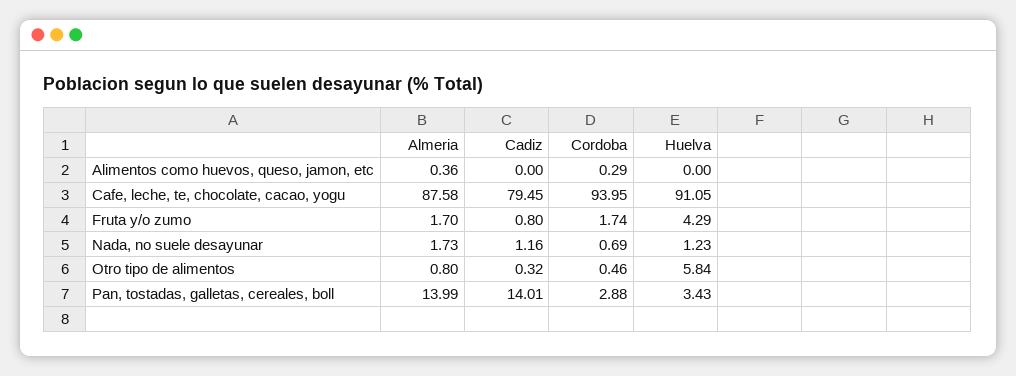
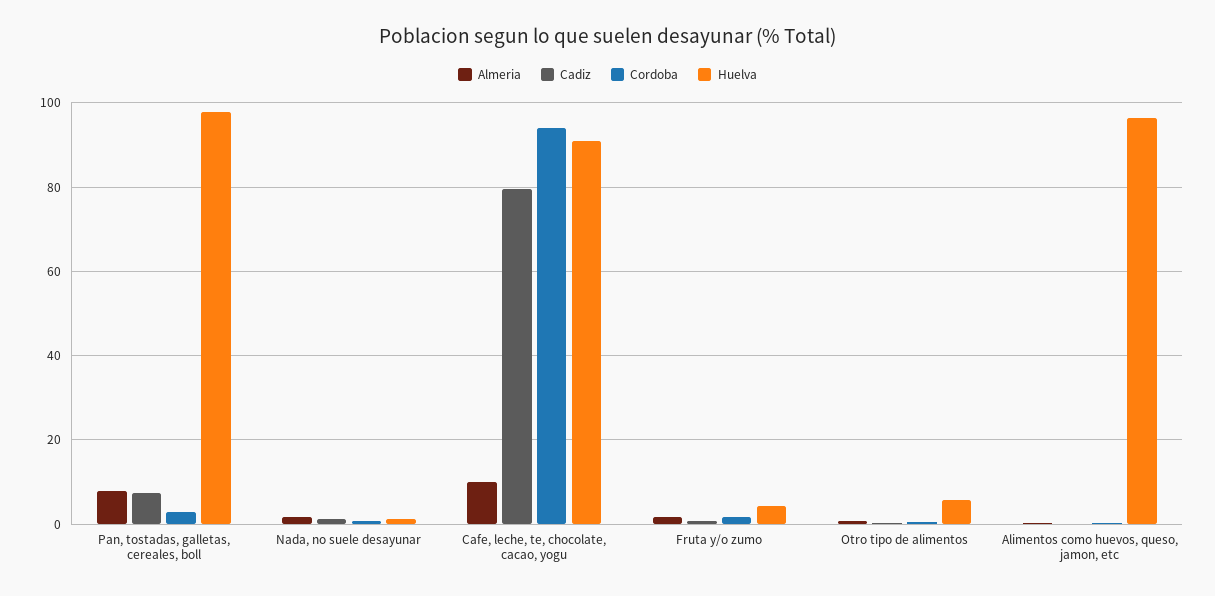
  {
    "Almeria": {
      "Alimentos como huevos, queso, jamon, etc": 0.36,
-     "Cafe, leche, te, chocolate, cacao, yogu": 87.58,
+     "Cafe, leche, te, chocolate, cacao, yogu": 10,
      "Fruta y/o zumo": 1.7,
      "Nada, no suele desayunar": 1.73,
      "Otro tipo de alimentos": 0.8,
-     "Pan, tostadas, galletas, cereales, boll": 13.99
+     "Pan, tostadas, galletas, cereales, boll": 8
    },
    "Cadiz": {
      "Alimentos como huevos, queso, jamon, etc": 0,
      "Cafe, leche, te, chocolate, cacao, yogu": 79.45,
      "Fruta y/o zumo": 0.8,
      "Nada, no suele desayunar": 1.16,
      "Otro tipo de alimentos": 0.32,
-     "Pan, tostadas, galletas, cereales, boll": 14.01
+     "Pan, tostadas, galletas, cereales, boll": 8
    },
    "Cordoba": {
      "Alimentos como huevos, queso, jamon, etc": 0.29,
      "Cafe, leche, te, chocolate, cacao, yogu": 93.95,
      "Fruta y/o zumo": 1.74,
      "Nada, no suele desayunar": 0.69,
      "Otro tipo de alimentos": 0.46,
      "Pan, tostadas, galletas, cereales, boll": 2.88
    },
    "Huelva": {
-     "Alimentos como huevos, queso, jamon, etc": 0,
+     "Alimentos como huevos, queso, jamon, etc": 96,
      "Cafe, leche, te, chocolate, cacao, yogu": 91.05,
      "Fruta y/o zumo": 4.29,
      "Nada, no suele desayunar": 1.23,
      "Otro tipo de alimentos": 5.84,
-     "Pan, tostadas, galletas, cereales, boll": 3.43
+     "Pan, tostadas, galletas, cereales, boll": 98
    }
  }

